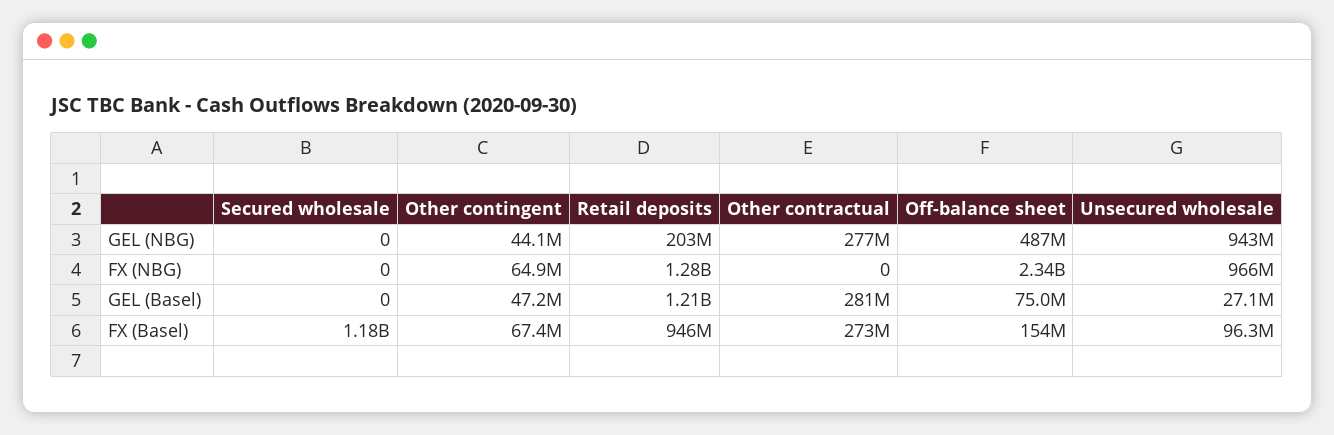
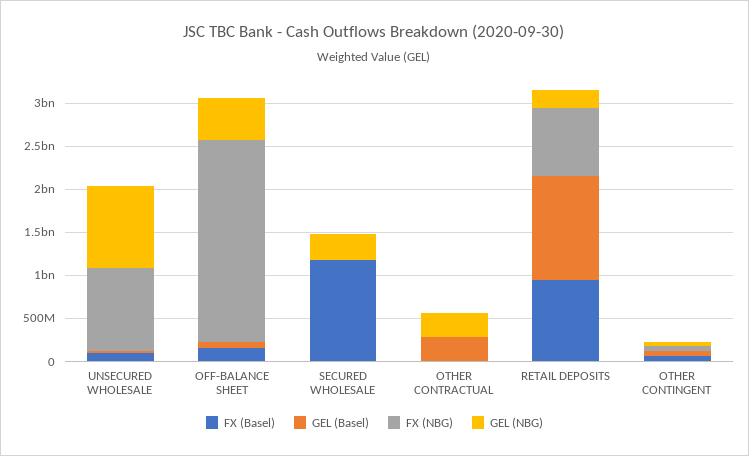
  {
    "GEL (NBG)": {
-     "Secured wholesale": 0,
+     "Secured wholesale": 300000000,
      "Other contingent": 44100000,
      "Retail deposits": 203000000,
      "Other contractual": 277000000,
      "Off-balance sheet": 487000000,
      "Unsecured wholesale": 943000000
    },
    "FX (NBG)": {
      "Secured wholesale": 0,
      "Other contingent": 64900000,
-     "Retail deposits": 1280000000,
+     "Retail deposits": 800000000,
      "Other contractual": 0,
      "Off-balance sheet": 2340000000,
      "Unsecured wholesale": 966000000
    },
    "GEL (Basel)": {
      "Secured wholesale": 0,
      "Other contingent": 47200000,
      "Retail deposits": 1210000000,
      "Other contractual": 281000000,
      "Off-balance sheet": 75000000,
      "Unsecured wholesale": 27100000
    },
    "FX (Basel)": {
      "Secured wholesale": 1180000000,
      "Other contingent": 67400000,
      "Retail deposits": 946000000,
-     "Other contractual": 273000000,
+     "Other contractual": 0,
      "Off-balance sheet": 154000000,
      "Unsecured wholesale": 96300000
    }
  }

